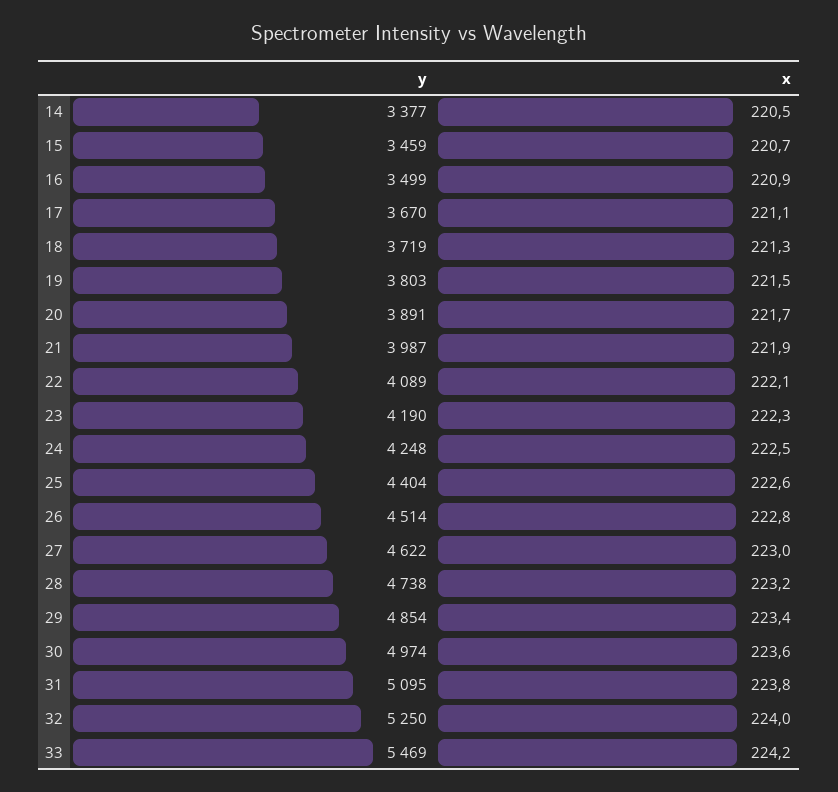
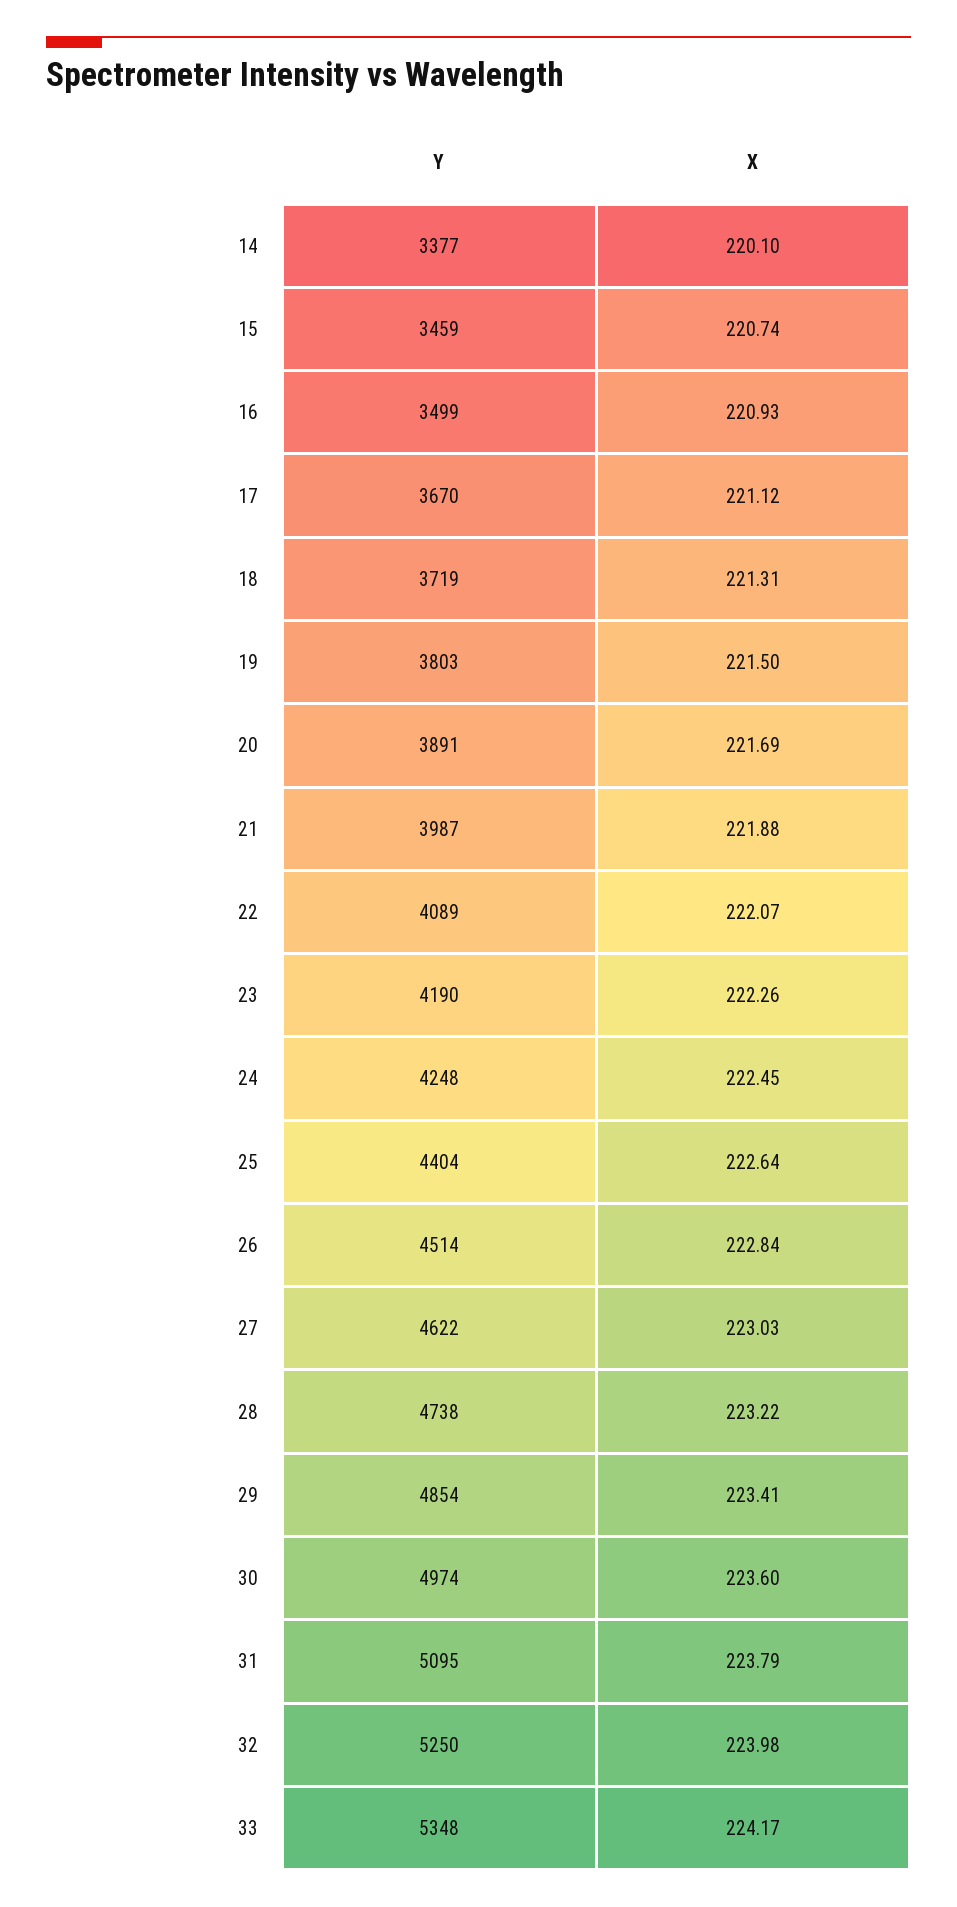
  {
    "y": {
      "14": 3377,
      "15": 3459,
      "16": 3499,
      "17": 3670,
      "18": 3719,
      "19": 3803,
      "20": 3891,
      "21": 3987,
      "22": 4089,
      "23": 4190,
      "24": 4248,
      "25": 4404,
      "26": 4514,
      "27": 4622,
      "28": 4738,
      "29": 4854,
      "30": 4974,
      "31": 5095,
      "32": 5250,
-     "33": 5469
+     "33": 5348
    },
    "x": {
-     "14": 220.5,
+     "14": 220.1,
      "15": 220.74,
      "16": 220.93,
      "17": 221.12,
      "18": 221.31,
      "19": 221.5,
      "20": 221.69,
      "21": 221.88,
      "22": 222.07,
      "23": 222.26,
      "24": 222.45,
      "25": 222.64,
      "26": 222.84,
      "27": 223.03,
      "28": 223.22,
      "29": 223.41,
      "30": 223.6,
      "31": 223.79,
      "32": 223.98,
      "33": 224.17
    }
  }

